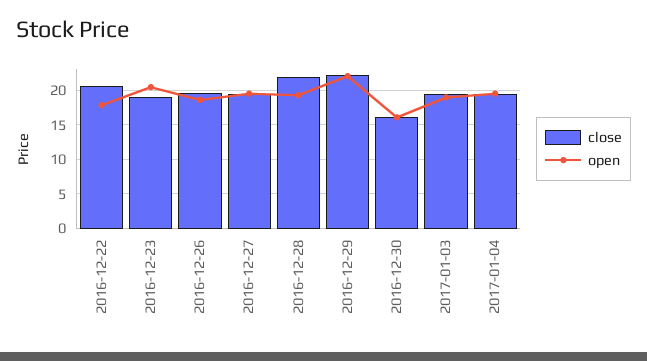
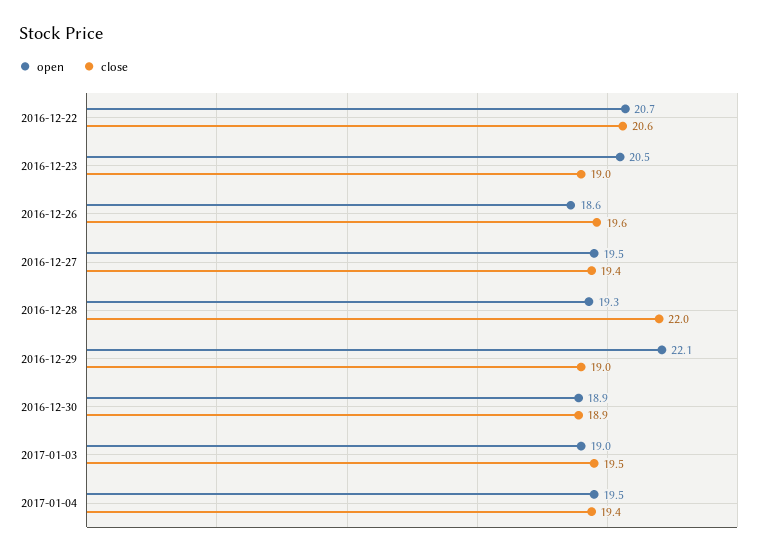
  {
    "close": {
      "2016-12-22": 20.6,
      "2016-12-23": 19,
      "2016-12-26": 19.6,
      "2016-12-27": 19.4,
      "2016-12-28": 22,
-     "2016-12-29": 22,
+     "2016-12-29": 19,
-     "2016-12-30": 16,
+     "2016-12-30": 18.9,
      "2017-01-03": 19.5,
      "2017-01-04": 19.4
    },
    "open": {
-     "2016-12-22": 18,
+     "2016-12-22": 20.7,
      "2016-12-23": 20.5,
      "2016-12-26": 18.6,
      "2016-12-27": 19.5,
      "2016-12-28": 19.3,
      "2016-12-29": 22.1,
-     "2016-12-30": 16,
+     "2016-12-30": 18.9,
      "2017-01-03": 19,
      "2017-01-04": 19.5
    }
  }

